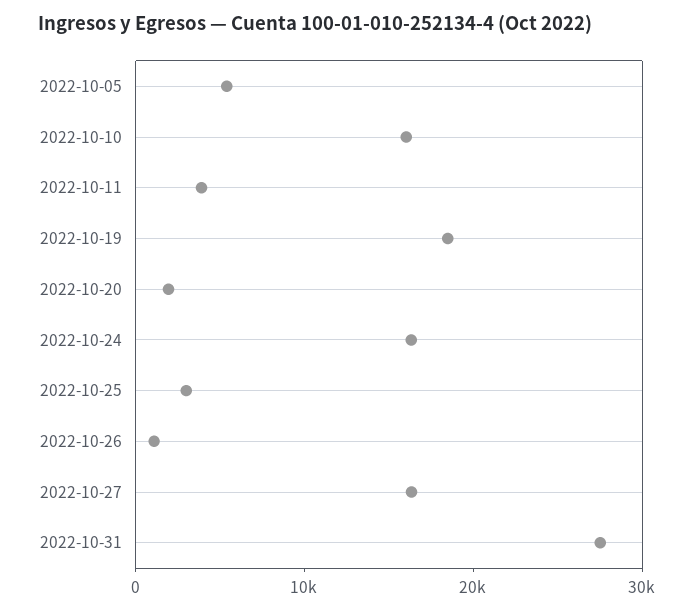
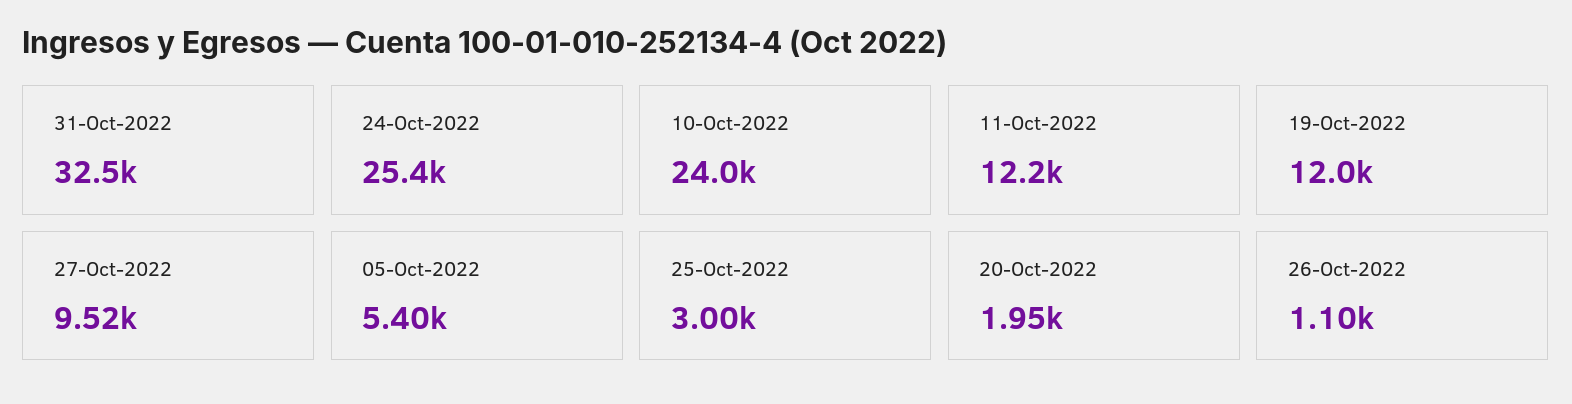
  {
    "2022-10-05": 5400,
-   "2022-10-10": 16000,
+   "2022-10-10": 24000,
-   "2022-10-11": 4000,
+   "2022-10-11": 12200,
-   "2022-10-19": 18000,
+   "2022-10-19": 12000,
    "2022-10-20": 1950,
-   "2022-10-24": 16000,
+   "2022-10-24": 25400,
    "2022-10-25": 3000,
    "2022-10-26": 1100,
-   "2022-10-27": 16000,
+   "2022-10-27": 9520,
-   "2022-10-31": 28000
+   "2022-10-31": 32500
  }

